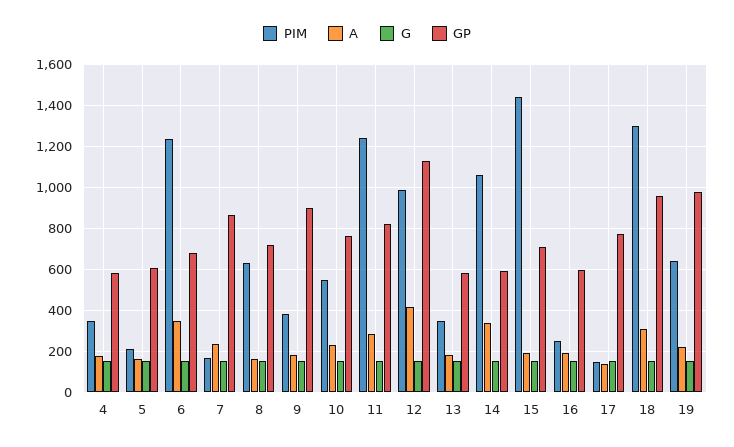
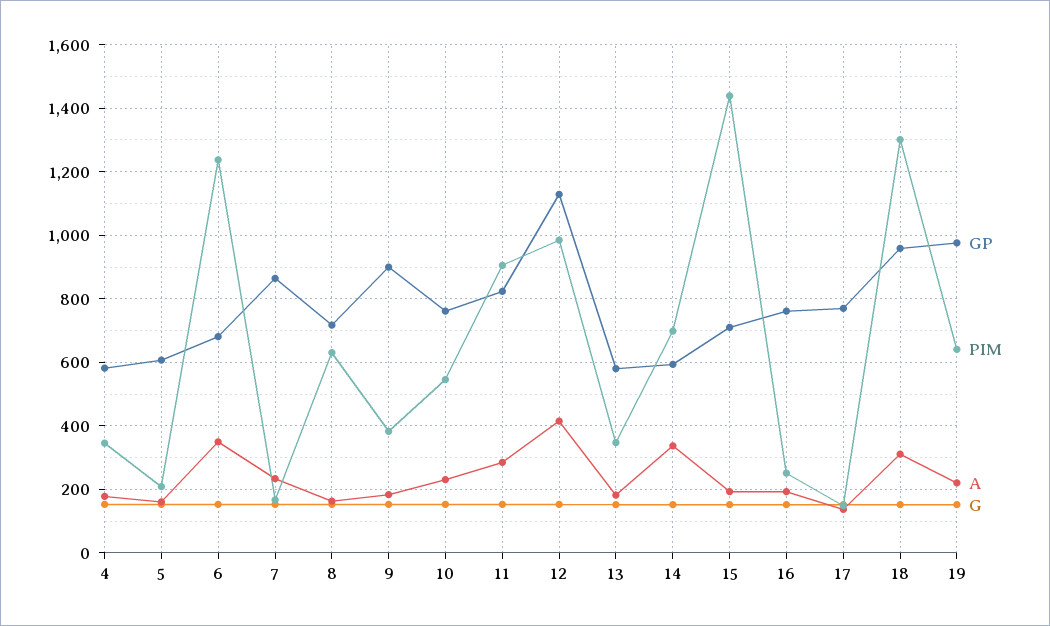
  {
    "PIM": {
      "4": 340,
      "5": 200,
      "6": 1240,
      "7": 160,
      "8": 640,
      "9": 380,
      "10": 540,
-     "11": 1250,
+     "11": 900,
      "12": 980,
      "13": 340,
-     "14": 1050,
+     "14": 700,
      "15": 1440,
      "16": 260,
      "17": 140,
      "18": 1300,
      "19": 640
    },
    "A": {
      "4": 180,
      "5": 160,
      "6": 360,
      "7": 240,
      "8": 160,
      "9": 180,
      "10": 240,
      "11": 280,
      "12": 420,
      "13": 180,
      "14": 340,
      "15": 200,
      "16": 200,
      "17": 140,
      "18": 320,
      "19": 220
    },
    "G": {
      "4": 160,
      "5": 160,
      "6": 160,
      "7": 160,
      "8": 160,
      "9": 160,
      "10": 160,
      "11": 160,
      "12": 160,
      "13": 160,
      "14": 160,
      "15": 160,
      "16": 160,
      "17": 160,
      "18": 160,
      "19": 160
    },
    "GP": {
      "4": 580,
      "5": 600,
      "6": 680,
      "7": 860,
      "8": 720,
      "9": 900,
      "10": 760,
      "11": 820,
      "12": 1120,
      "13": 580,
      "14": 600,
      "15": 720,
-     "16": 600,
+     "16": 760,
      "17": 780,
      "18": 960,
      "19": 980
    }
  }

